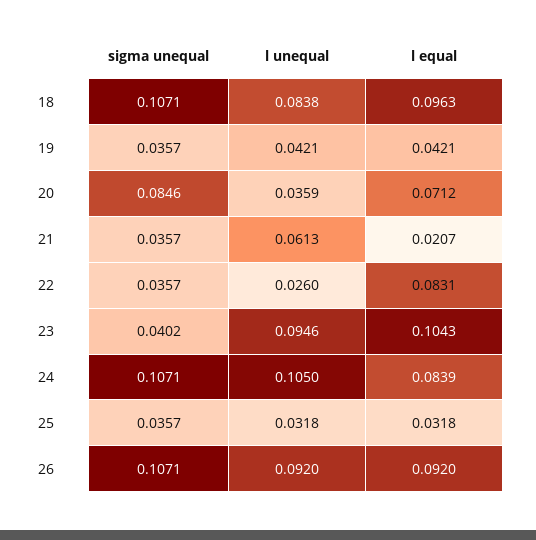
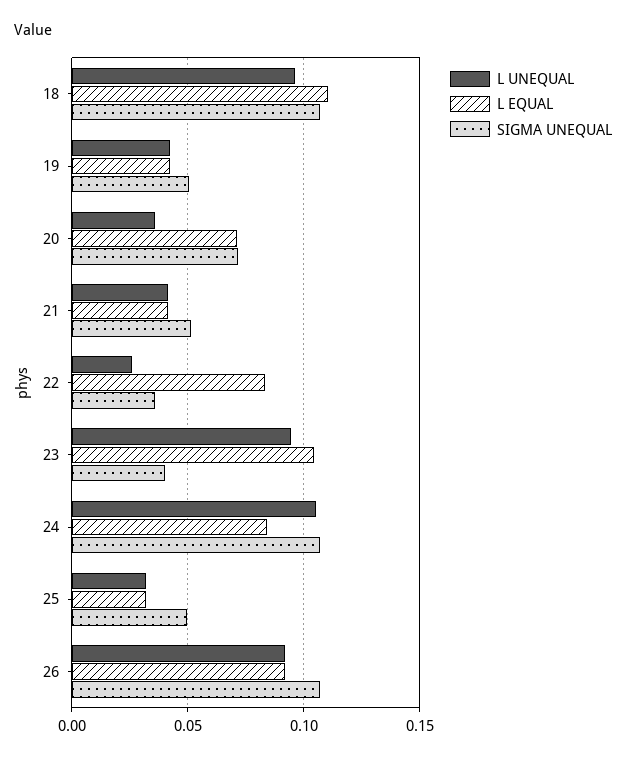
  {
    "sigma unequal": {
      "18": 0.1071,
-     "19": 0.0357,
+     "19": 0.05,
-     "20": 0.0846,
+     "20": 0.07,
-     "21": 0.0357,
+     "21": 0.05,
      "22": 0.0357,
      "23": 0.0402,
      "24": 0.1071,
-     "25": 0.0357,
+     "25": 0.05,
      "26": 0.1071
    },
    "l unequal": {
-     "18": 0.0838,
+     "18": 0.095,
      "19": 0.0421,
      "20": 0.0359,
-     "21": 0.0613,
+     "21": 0.04,
      "22": 0.026,
      "23": 0.0946,
      "24": 0.105,
      "25": 0.0318,
      "26": 0.092
    },
    "l equal": {
-     "18": 0.0963,
+     "18": 0.11,
      "19": 0.0421,
      "20": 0.0712,
-     "21": 0.0207,
+     "21": 0.04,
      "22": 0.0831,
      "23": 0.1043,
      "24": 0.0839,
      "25": 0.0318,
      "26": 0.092
    }
  }

